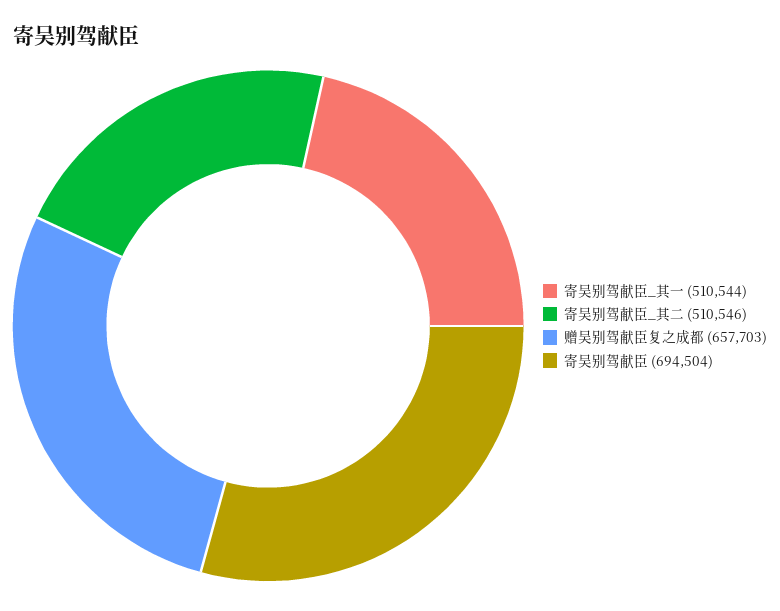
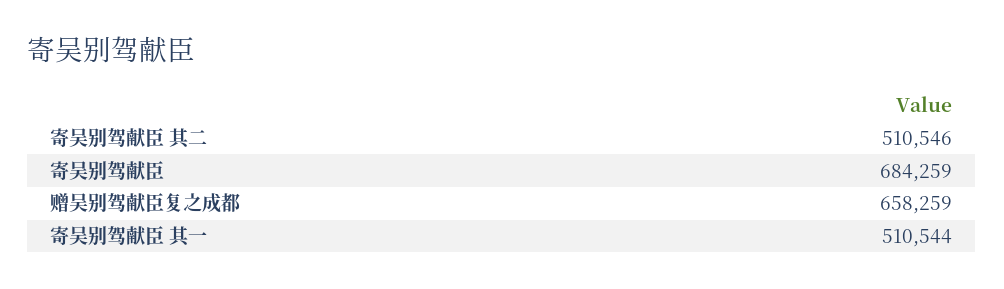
  {
    "寄吴别驾献臣_其一": 510544,
    "寄吴别驾献臣_其二": 510546,
-   "赠吴别驾献臣复之成都": 657703,
+   "赠吴别驾献臣复之成都": 658259,
-   "寄吴别驾献臣": 694504
+   "寄吴别驾献臣": 684259
  }

